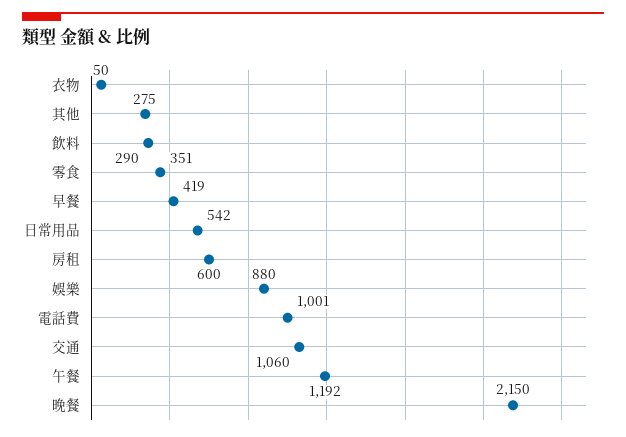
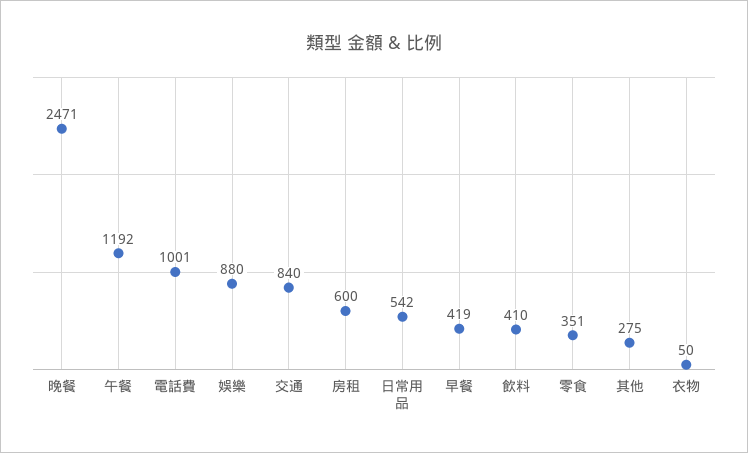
  {
    "衣物": 50,
    "其他": 275,
-   "飲料": 290,
+   "飲料": 410,
    "零食": 351,
    "早餐": 419,
    "日常用品": 542,
    "房租": 600,
    "娛樂": 880,
    "電話費": 1001,
-   "交通": 1060,
+   "交通": 840,
    "午餐": 1192,
-   "晚餐": 2150
+   "晚餐": 2471
  }

